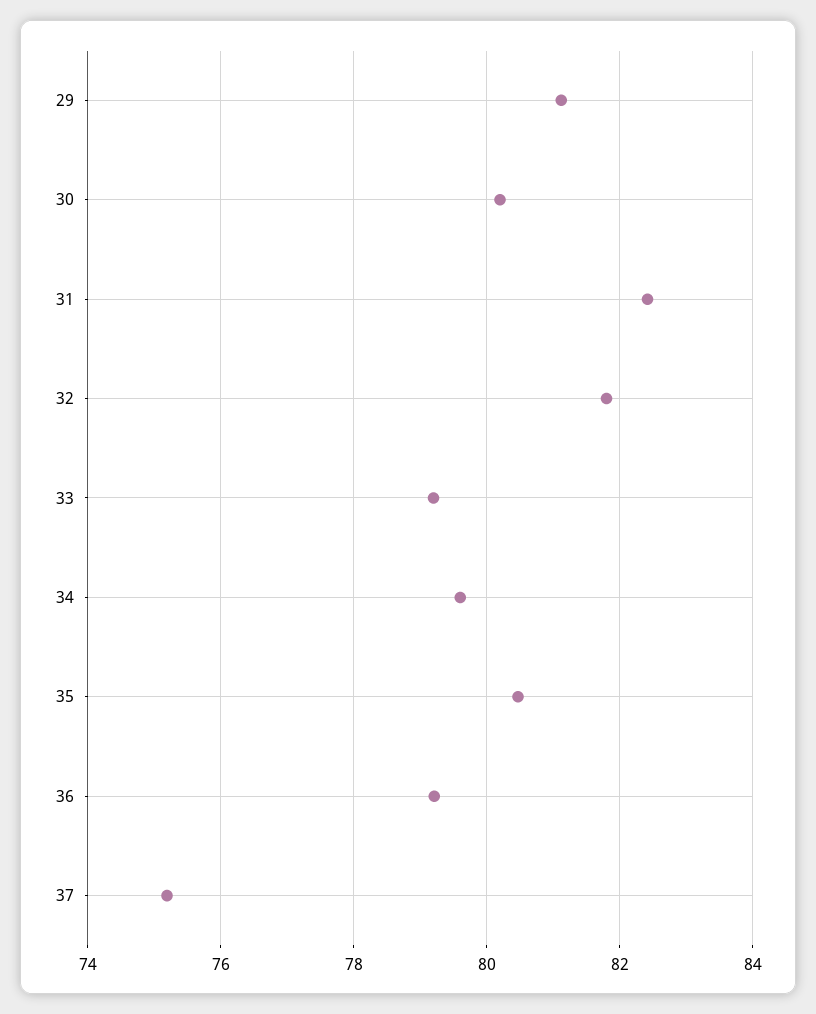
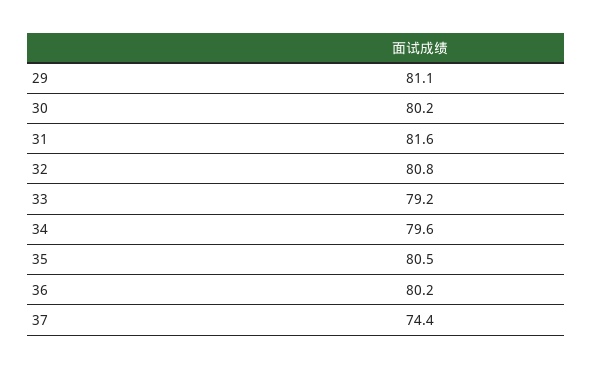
  {
    "29": 81.1,
    "30": 80.2,
-   "31": 82.4,
+   "31": 81.6,
-   "32": 81.8,
+   "32": 80.8,
    "33": 79.2,
    "34": 79.6,
    "35": 80.5,
-   "36": 79.2,
+   "36": 80.2,
-   "37": 75.2
+   "37": 74.4
  }

